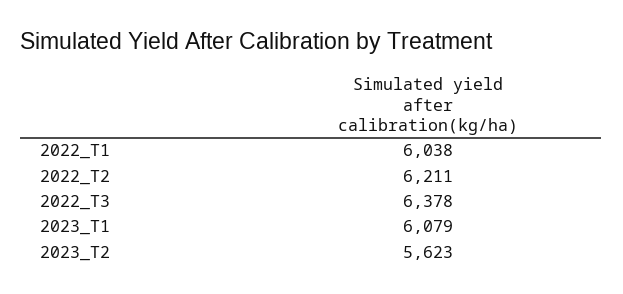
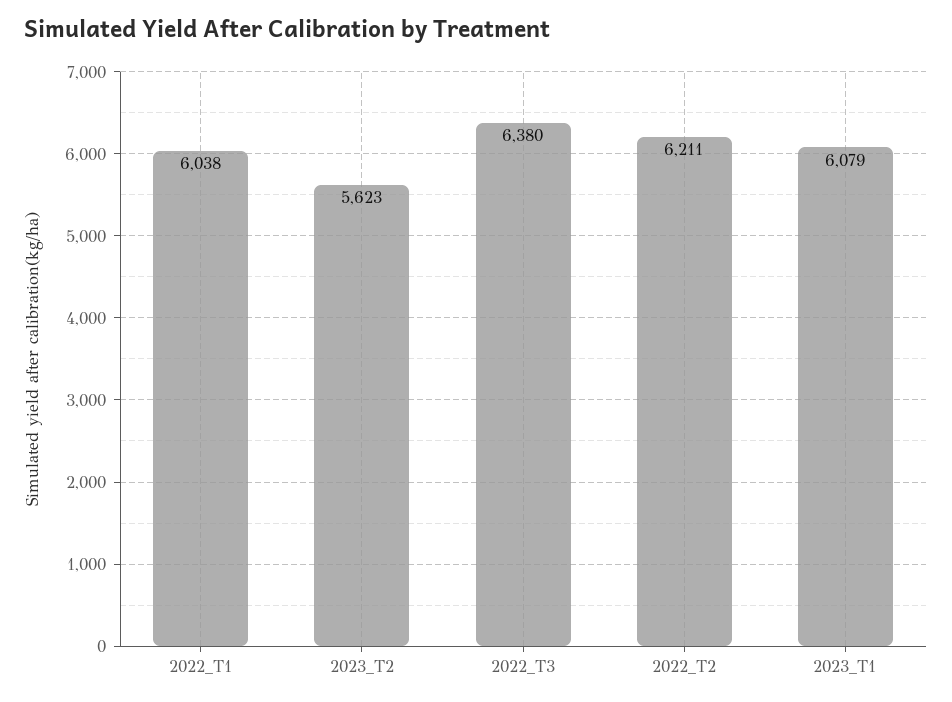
  {
    "2022_T1": 6038,
    "2022_T2": 6211,
-   "2022_T3": 6378,
+   "2022_T3": 6380,
    "2023_T1": 6079,
    "2023_T2": 5623
  }

